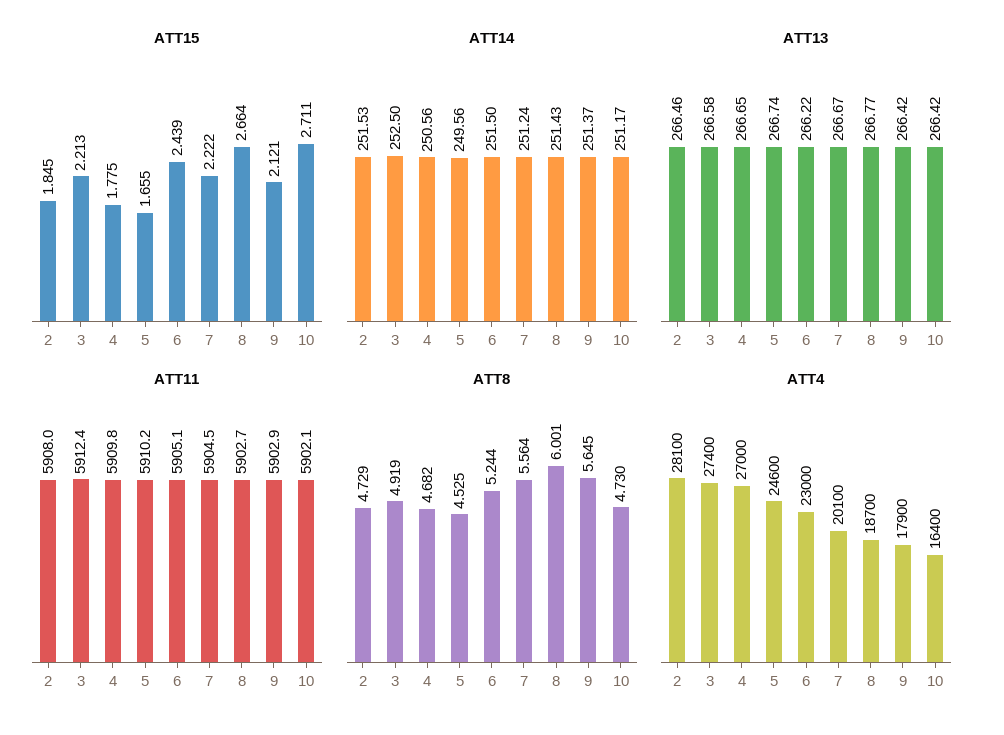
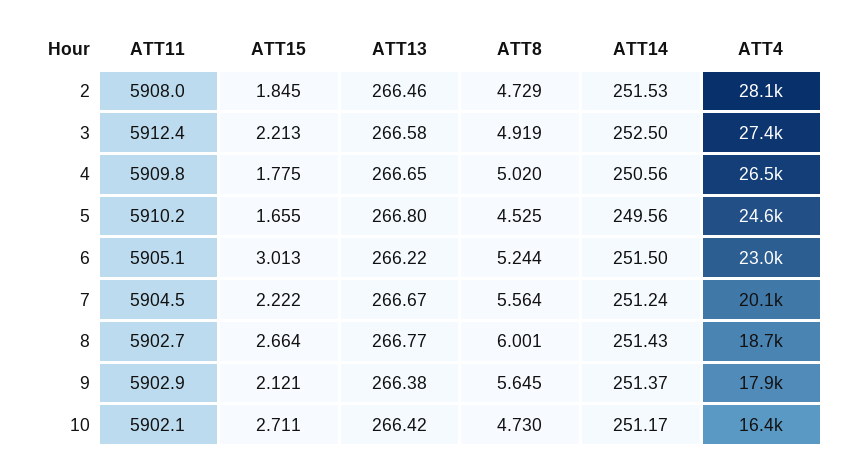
  {
    "ATT15": {
      "2": 1.845,
      "3": 2.213,
      "4": 1.775,
      "5": 1.655,
-     "6": 2.439,
+     "6": 3.013,
      "7": 2.222,
      "8": 2.664,
      "9": 2.121,
      "10": 2.711
    },
    "ATT14": {
      "2": 251.53,
      "3": 252.5,
      "4": 250.56,
      "5": 249.56,
      "6": 251.5,
      "7": 251.24,
      "8": 251.43,
      "9": 251.37,
      "10": 251.17
    },
    "ATT13": {
      "2": 266.46,
      "3": 266.58,
      "4": 266.65,
-     "5": 266.74,
+     "5": 266.8,
      "6": 266.22,
      "7": 266.67,
      "8": 266.77,
-     "9": 266.42,
+     "9": 266.38,
      "10": 266.42
    },
    "ATT11": {
      "2": 5908,
      "3": 5912.4,
      "4": 5909.8,
      "5": 5910.2,
      "6": 5905.1,
      "7": 5904.5,
      "8": 5902.7,
      "9": 5902.9,
      "10": 5902.1
    },
    "ATT8": {
      "2": 4.729,
      "3": 4.919,
-     "4": 4.682,
+     "4": 5.02,
      "5": 4.525,
      "6": 5.244,
      "7": 5.564,
      "8": 6.001,
      "9": 5.645,
      "10": 4.73
    },
    "ATT4": {
      "2": 28100,
      "3": 27400,
-     "4": 27000,
+     "4": 26500,
      "5": 24600,
      "6": 23000,
      "7": 20100,
      "8": 18700,
      "9": 17900,
      "10": 16400
    }
  }

